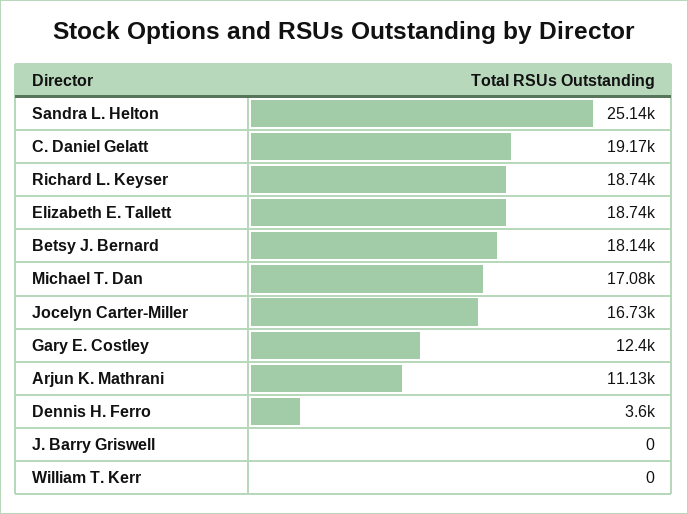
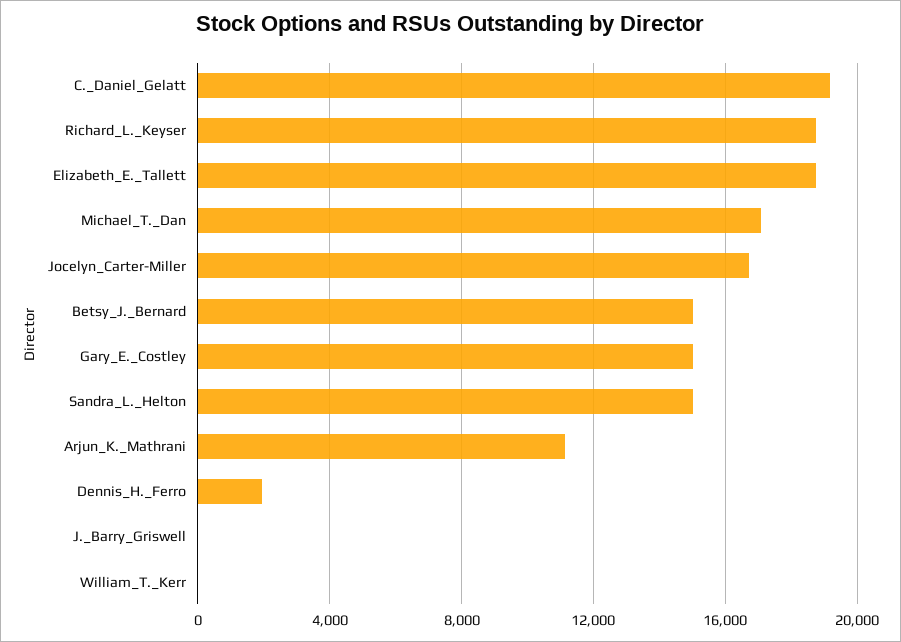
  {
-   "Sandra L. Helton": 25140,
+   "Sandra L. Helton": 15000,
    "C. Daniel Gelatt": 19170,
    "Richard L. Keyser": 18740,
    "Elizabeth E. Tallett": 18740,
-   "Betsy J. Bernard": 18140,
+   "Betsy J. Bernard": 15000,
    "Michael T. Dan": 17080,
    "Jocelyn Carter-Miller": 16730,
-   "Gary E. Costley": 12400,
+   "Gary E. Costley": 15000,
    "Arjun K. Mathrani": 11130,
-   "Dennis H. Ferro": 3600,
+   "Dennis H. Ferro": 2000,
    "J. Barry Griswell": 0,
    "William T. Kerr": 0
  }

